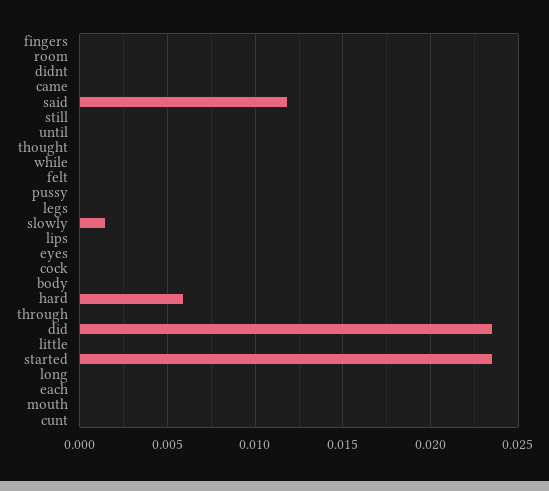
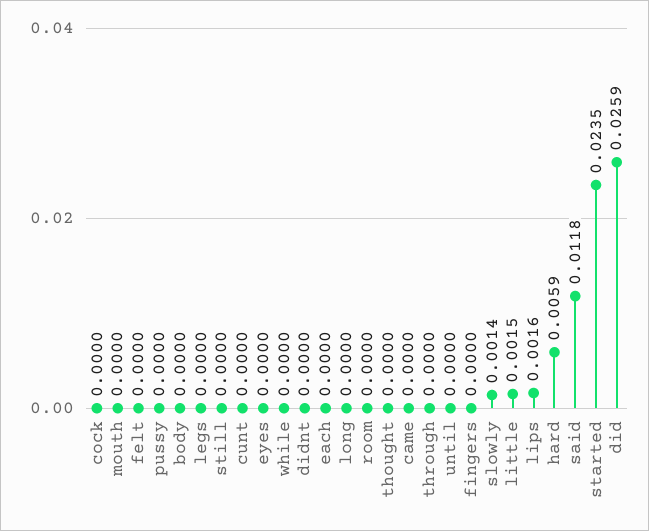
  {
    "fingers": 0,
    "room": 0,
    "didnt": 0,
    "came": 0,
    "said": 0.0118,
    "still": 0,
    "until": 0,
    "thought": 0,
    "while": 0,
    "felt": 0,
    "pussy": 0,
    "legs": 0,
    "slowly": 0.0014,
-   "lips": 0,
+   "lips": 0.0016,
    "eyes": 0,
    "cock": 0,
    "body": 0,
    "hard": 0.0059,
    "through": 0,
-   "did": 0.0235,
+   "did": 0.0259,
-   "little": 0,
+   "little": 0.0015,
    "started": 0.0235,
    "long": 0,
    "each": 0,
    "mouth": 0,
    "cunt": 0
  }

